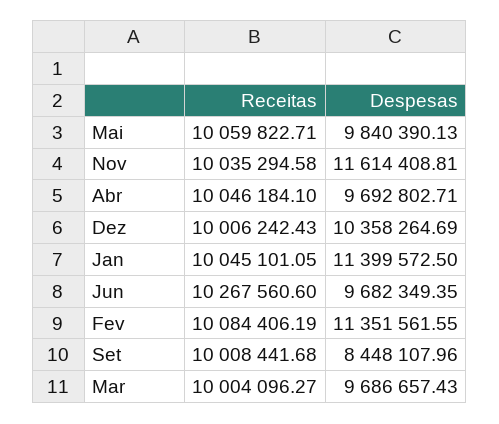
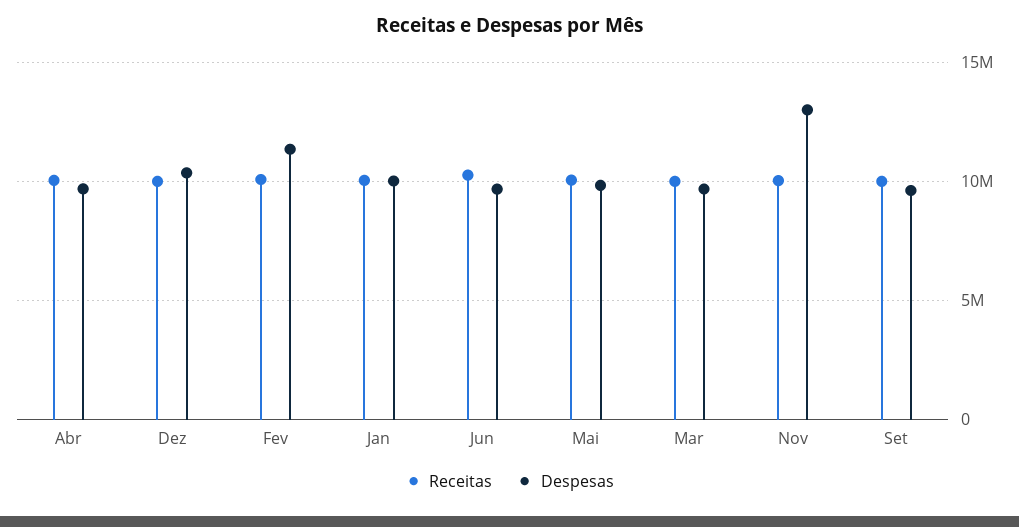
  {
    "Receitas": {
      "Mai": 10059822.71,
      "Nov": 10035294.58,
      "Abr": 10046184.1,
      "Dez": 10006242.43,
      "Jan": 10045101.05,
      "Jun": 10267560.6,
      "Fev": 10084406.19,
      "Set": 10008441.68,
      "Mar": 10004096.27
    },
    "Despesas": {
      "Mai": 9840390.13,
-     "Nov": 11614408.81,
+     "Nov": 13000000,
      "Abr": 9692802.71,
      "Dez": 10358264.69,
-     "Jan": 11399572.5,
+     "Jan": 10000000,
      "Jun": 9682349.35,
      "Fev": 11351561.55,
-     "Set": 8448107.96,
+     "Set": 9500000,
      "Mar": 9686657.43
    }
  }

